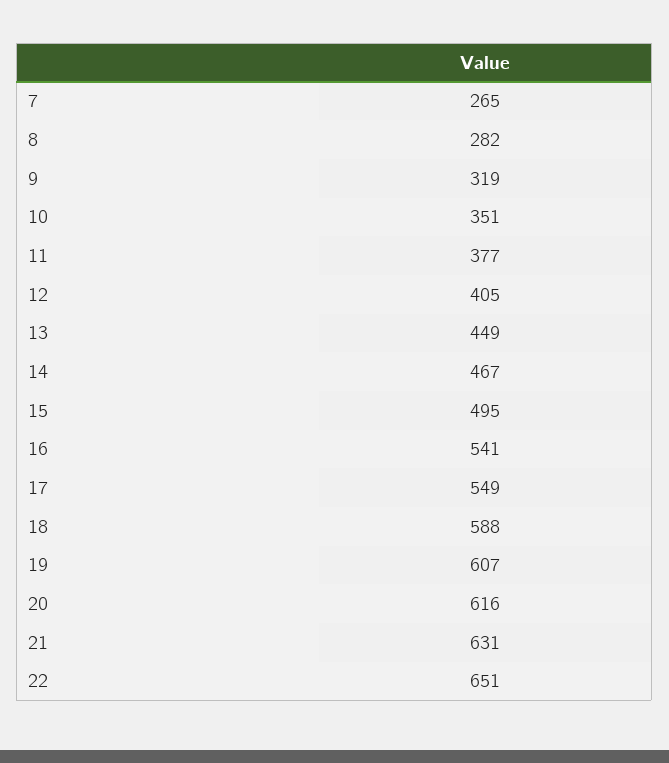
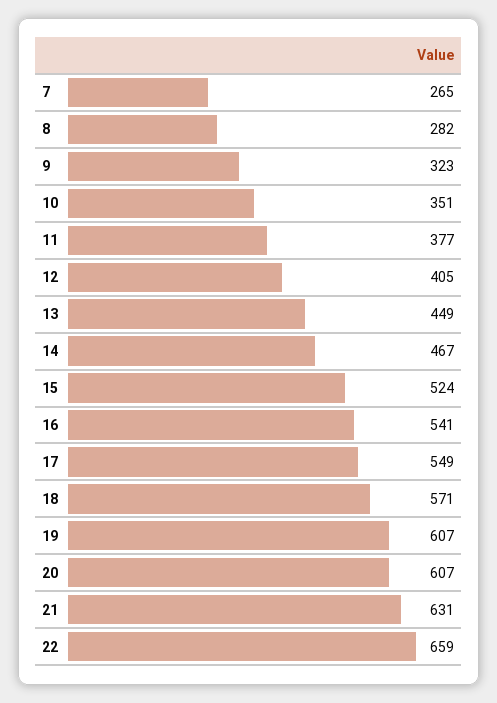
  {
    "7": 265,
    "8": 282,
-   "9": 319,
+   "9": 323,
    "10": 351,
    "11": 377,
    "12": 405,
    "13": 449,
    "14": 467,
-   "15": 495,
+   "15": 524,
    "16": 541,
    "17": 549,
-   "18": 588,
+   "18": 571,
    "19": 607,
-   "20": 616,
+   "20": 607,
    "21": 631,
-   "22": 651
+   "22": 659
  }

